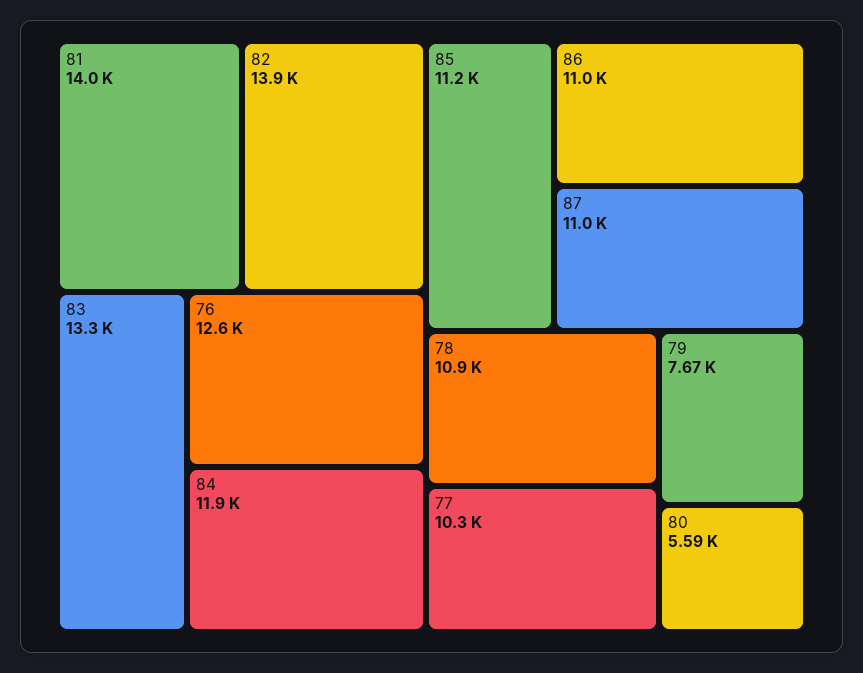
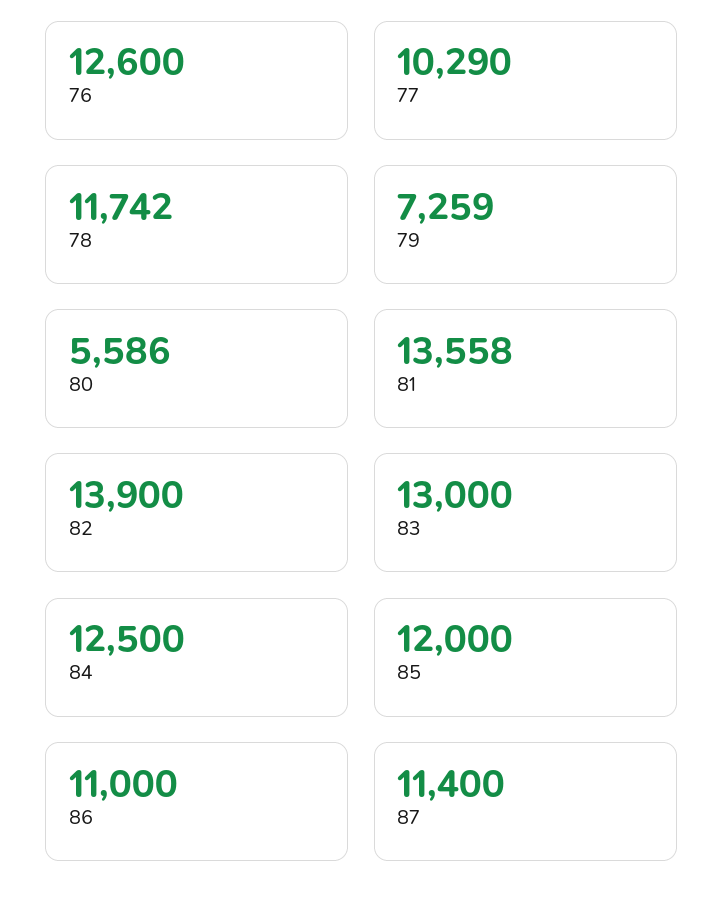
  {
-   "81": 14000,
+   "81": 13558,
    "82": 13900,
-   "83": 13300,
+   "83": 13000,
    "76": 12600,
-   "84": 11900,
+   "84": 12500,
-   "85": 11200,
+   "85": 12000,
    "86": 11000,
-   "87": 11000,
+   "87": 11400,
-   "78": 10900,
+   "78": 11742,
    "77": 10290,
-   "79": 7670,
+   "79": 7259,
    "80": 5586
  }

